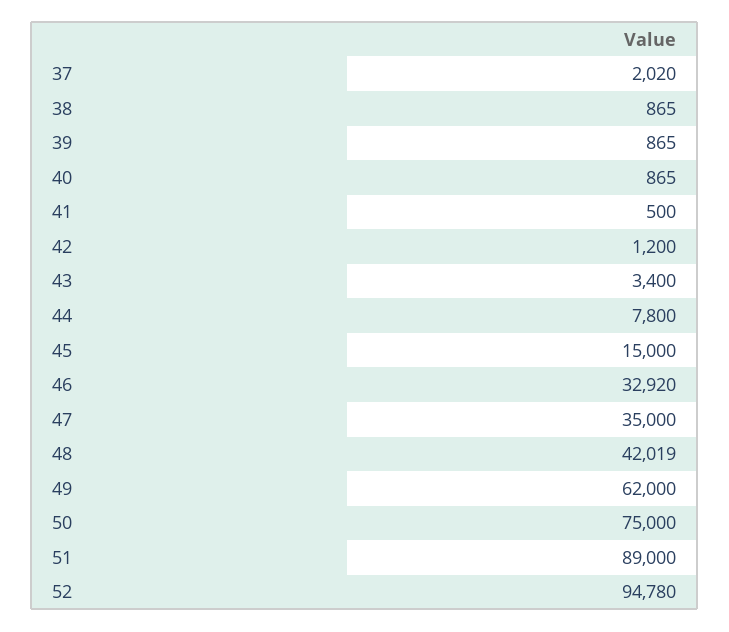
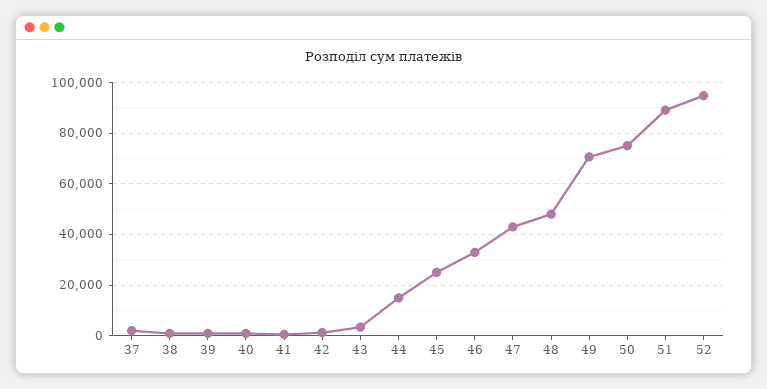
  {
    "37": 2020,
    "38": 865,
    "39": 865,
    "40": 865,
    "41": 500,
    "42": 1200,
    "43": 3400,
-   "44": 7800,
+   "44": 15000,
-   "45": 15000,
+   "45": 25000,
    "46": 32920,
-   "47": 35000,
+   "47": 42500,
-   "48": 42019,
+   "48": 47500,
-   "49": 62000,
+   "49": 70000,
    "50": 75000,
    "51": 89000,
    "52": 94780
  }

